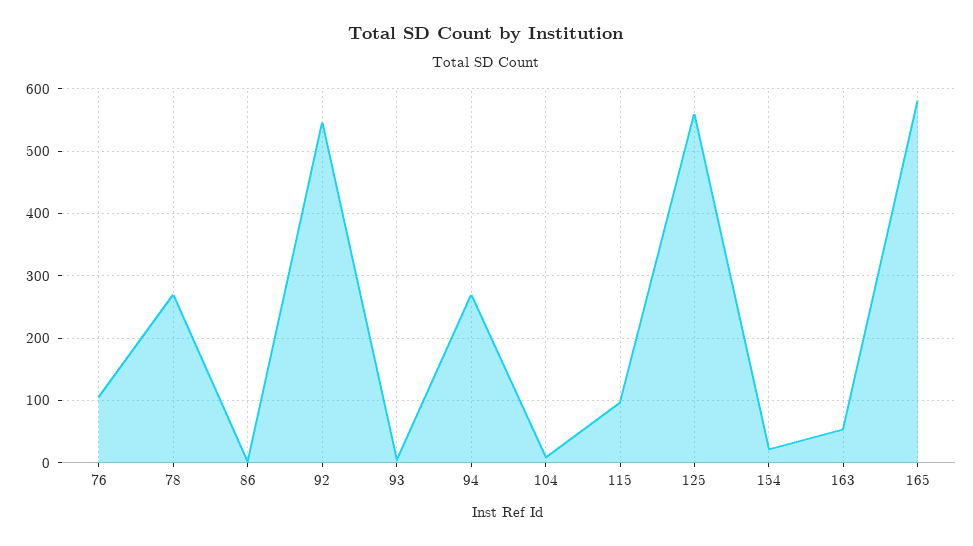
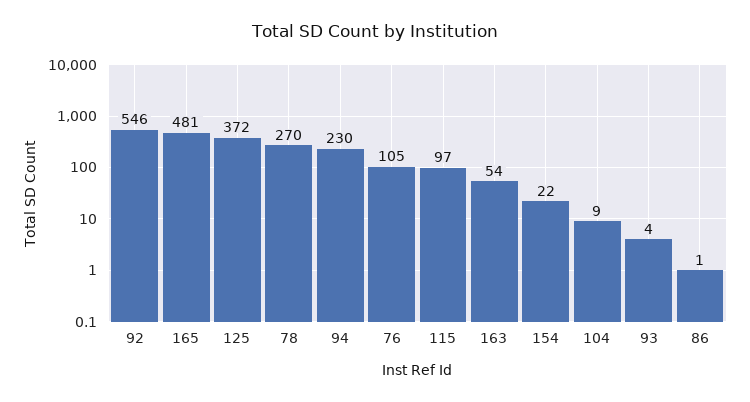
  {
    "76": 105,
    "78": 270,
    "86": 1,
    "92": 546,
    "93": 4,
-   "94": 270,
+   "94": 230,
    "104": 9,
    "115": 97,
-   "125": 560,
+   "125": 372,
    "154": 22,
    "163": 54,
-   "165": 580
+   "165": 481
  }

